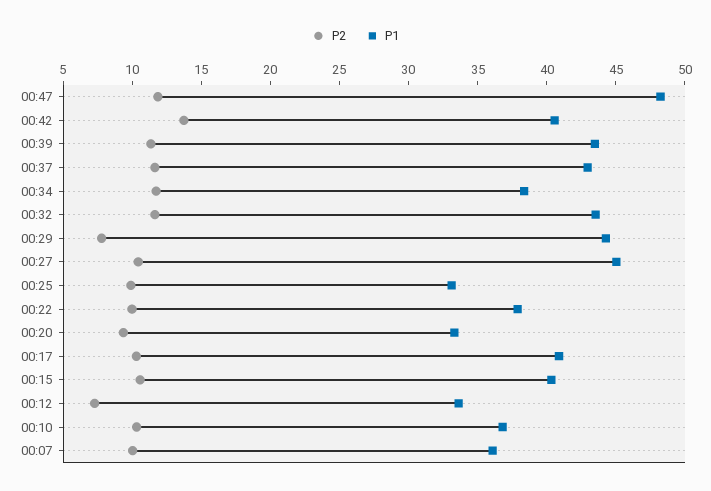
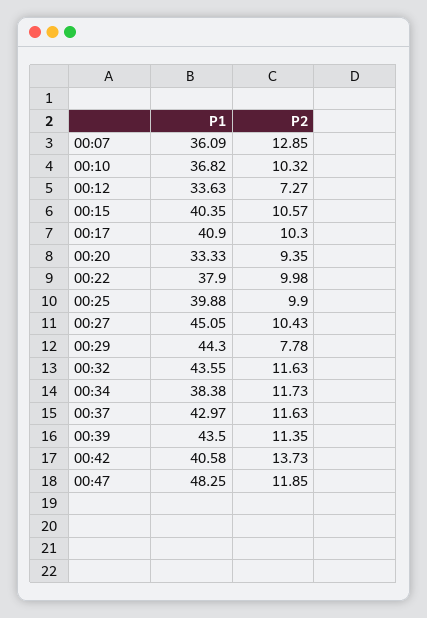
  {
    "P2": {
      "00:47": 11.85,
      "00:42": 13.73,
      "00:39": 11.35,
      "00:37": 11.63,
      "00:34": 11.73,
      "00:32": 11.63,
      "00:29": 7.78,
      "00:27": 10.43,
      "00:25": 9.9,
      "00:22": 9.98,
      "00:20": 9.35,
      "00:17": 10.3,
      "00:15": 10.57,
      "00:12": 7.27,
      "00:10": 10.32,
-     "00:07": 10
+     "00:07": 12.85
    },
    "P1": {
      "00:47": 48.25,
      "00:42": 40.58,
      "00:39": 43.5,
      "00:37": 42.97,
      "00:34": 38.38,
      "00:32": 43.55,
      "00:29": 44.3,
      "00:27": 45.05,
-     "00:25": 33,
+     "00:25": 39.88,
      "00:22": 37.9,
      "00:20": 33.33,
      "00:17": 40.9,
      "00:15": 40.35,
      "00:12": 33.63,
      "00:10": 36.82,
      "00:07": 36.09
    }
  }

